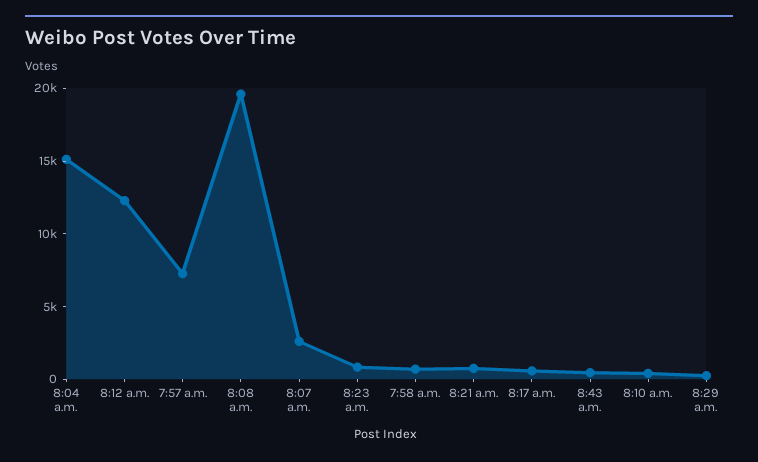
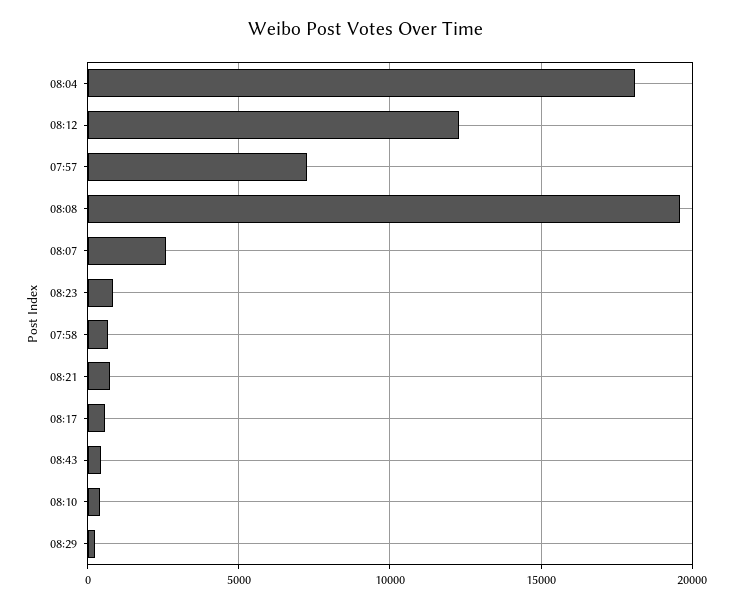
  {
-   "8:04 a.m.": 15000,
+   "8:04 a.m.": 18000,
    "8:12 a.m.": 12500,
    "7:57 a.m.": 7500,
    "8:08 a.m.": 19500,
    "8:07 a.m.": 2500,
    "8:23 a.m.": 1000,
    "7:58 a.m.": 500,
    "8:21 a.m.": 1000,
    "8:17 a.m.": 500,
    "8:43 a.m.": 500,
    "8:10 a.m.": 500,
    "8:29 a.m.": 500
  }

